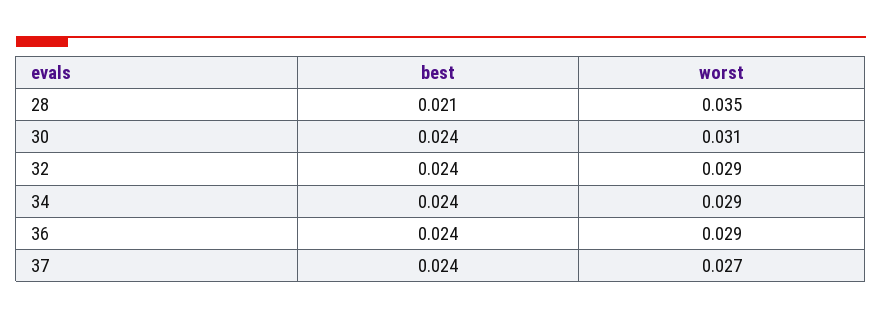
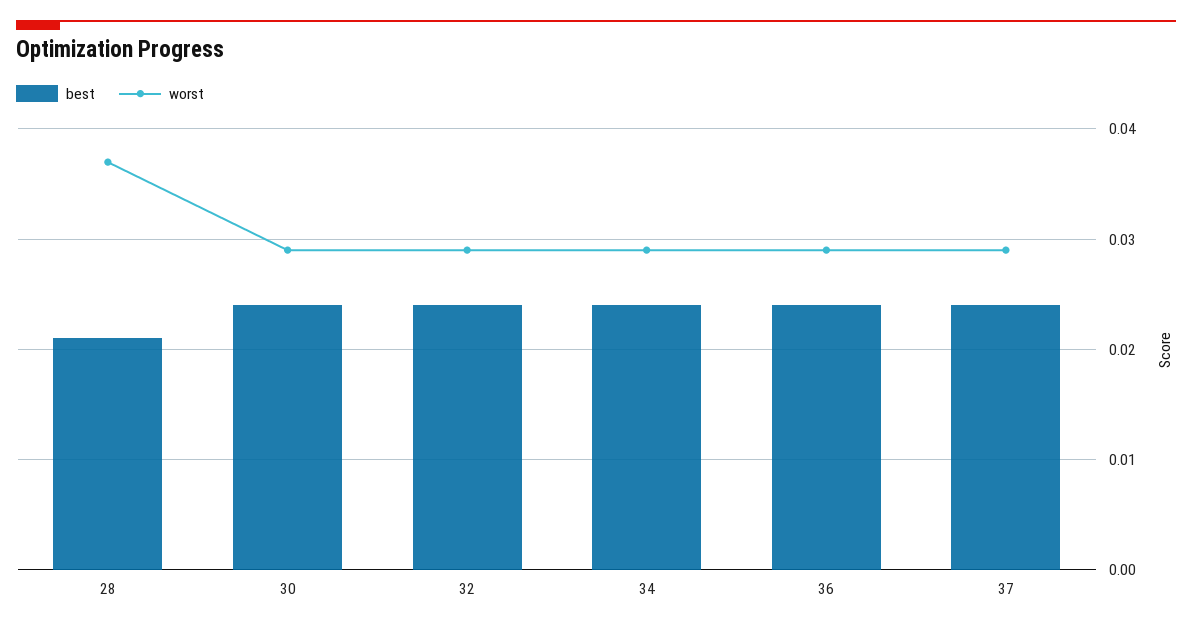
  {
    "best": {
      "28": 0.021,
      "30": 0.024,
      "32": 0.024,
      "34": 0.024,
      "36": 0.024,
      "37": 0.024
    },
    "worst": {
-     "28": 0.035,
+     "28": 0.037,
-     "30": 0.031,
+     "30": 0.029,
      "32": 0.029,
      "34": 0.029,
      "36": 0.029,
-     "37": 0.027
+     "37": 0.029
    }
  }

